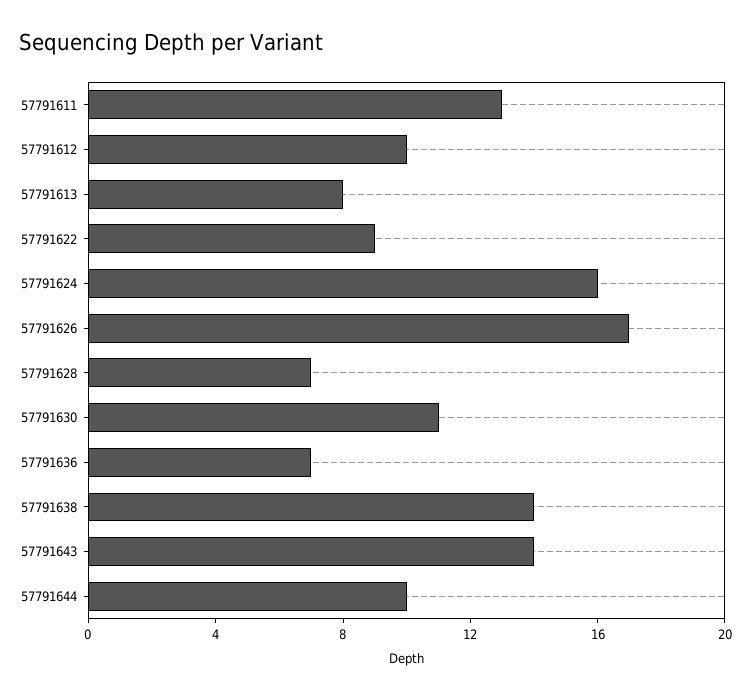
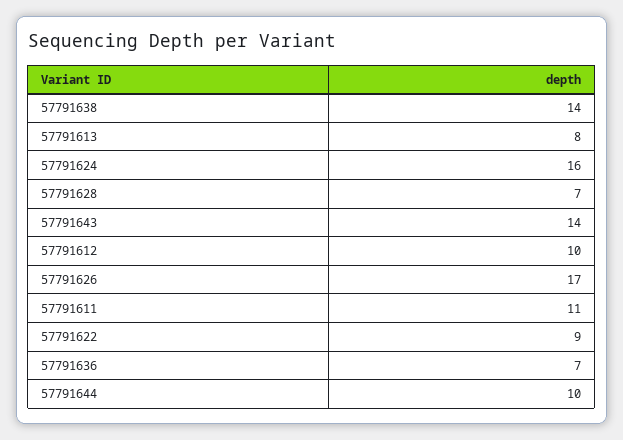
  {
-   "57791611": 13,
+   "57791611": 11,
    "57791612": 10,
    "57791613": 8,
    "57791622": 9,
    "57791624": 16,
    "57791626": 17,
    "57791628": 7,
-   "57791630": 11,
    "57791636": 7,
    "57791638": 14,
    "57791643": 14,
    "57791644": 10
  }

